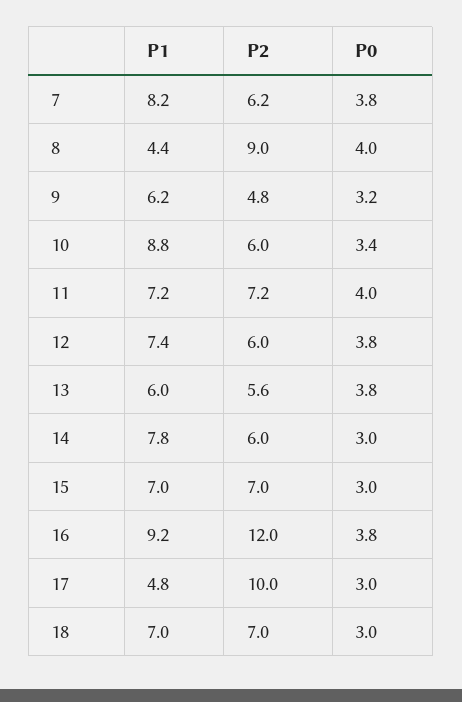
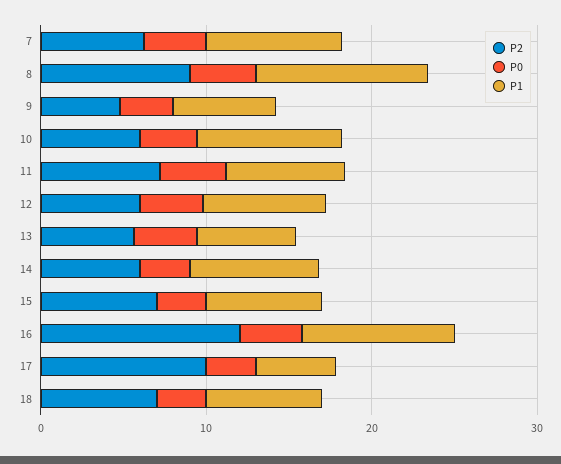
  {
    "P1": {
      "7": 8.2,
-     "8": 4.4,
+     "8": 10,
      "9": 6.2,
      "10": 8.8,
      "11": 7.2,
      "12": 7.4,
      "13": 6,
      "14": 7.8,
      "15": 7,
      "16": 9.2,
      "17": 4.8,
      "18": 7
    },
    "P2": {
      "7": 6.2,
      "8": 9,
      "9": 4.8,
      "10": 6,
      "11": 7.2,
      "12": 6,
      "13": 5.6,
      "14": 6,
      "15": 7,
      "16": 12,
      "17": 10,
      "18": 7
    },
    "P0": {
      "7": 3.8,
      "8": 4,
      "9": 3.2,
      "10": 3.4,
      "11": 4,
      "12": 3.8,
      "13": 3.8,
      "14": 3,
      "15": 3,
      "16": 3.8,
      "17": 3,
      "18": 3
    }
  }

